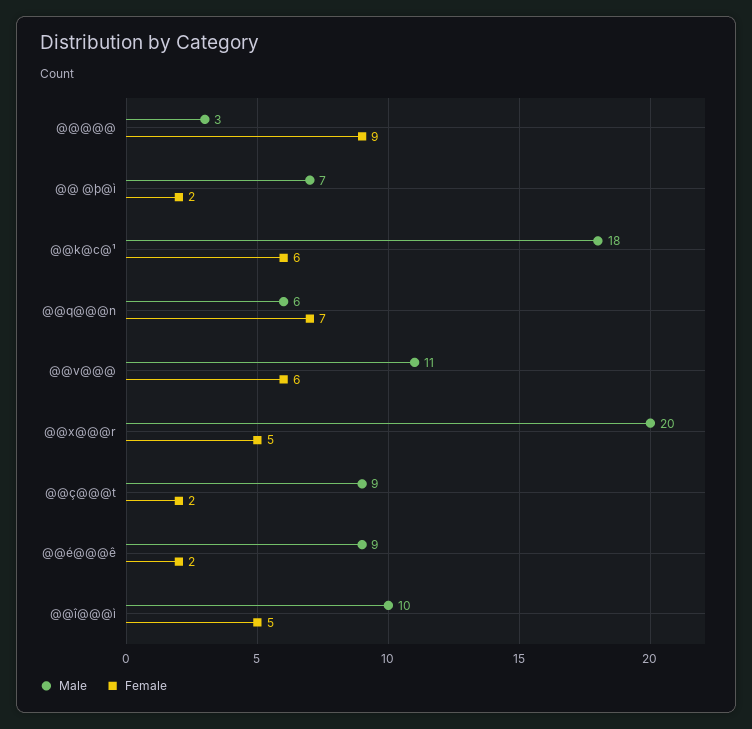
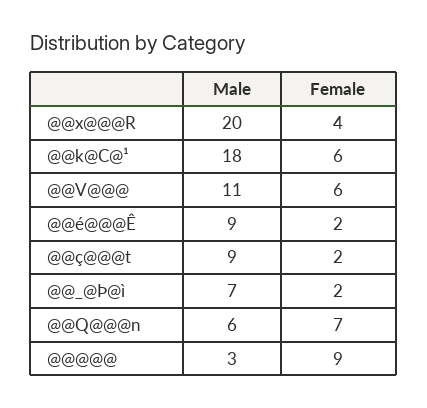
  {
    "Male": {
      "@@@@@": 3,
      "@@ @þ@ì": 7,
      "@@k@c@¹": 18,
      "@@q@@@n": 6,
      "@@v@@@": 11,
      "@@x@@@r": 20,
      "@@ç@@@t": 9,
-     "@@é@@@ê": 9,
+     "@@é@@@ê": 9
-     "@@î@@@ì": 10
    },
    "Female": {
      "@@@@@": 9,
      "@@ @þ@ì": 2,
      "@@k@c@¹": 6,
      "@@q@@@n": 7,
      "@@v@@@": 6,
-     "@@x@@@r": 5,
+     "@@x@@@r": 4,
      "@@ç@@@t": 2,
-     "@@é@@@ê": 2,
+     "@@é@@@ê": 2
-     "@@î@@@ì": 5
    }
  }

